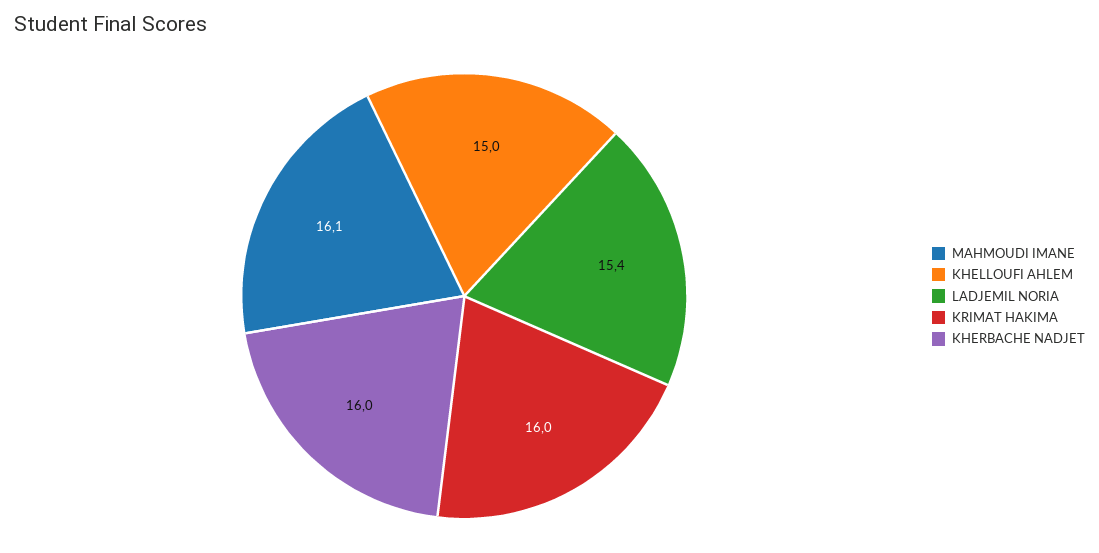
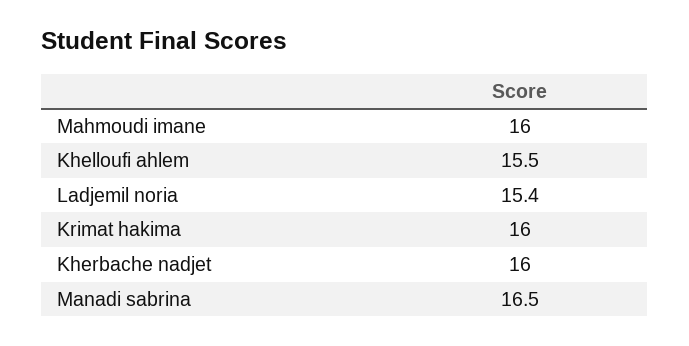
  {
-   "MAHMOUDI IMANE": 16.1,
+   "MAHMOUDI IMANE": 16,
-   "KHELLOUFI AHLEM": 15,
+   "KHELLOUFI AHLEM": 15.5,
    "LADJEMIL NORIA": 15.4,
    "KRIMAT HAKIMA": 16,
-   "KHERBACHE NADJET": 16
+   "KHERBACHE NADJET": 16,
+   "Manadi sabrina": 16.5
  }

